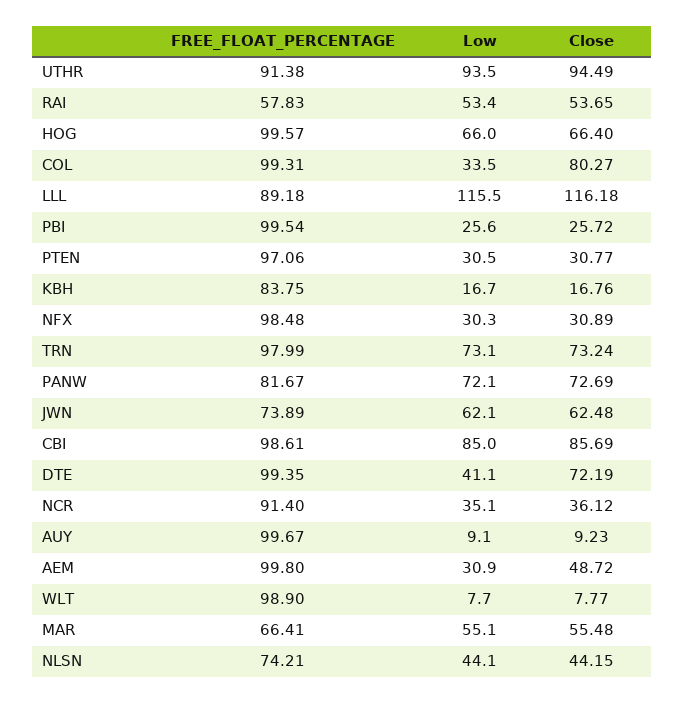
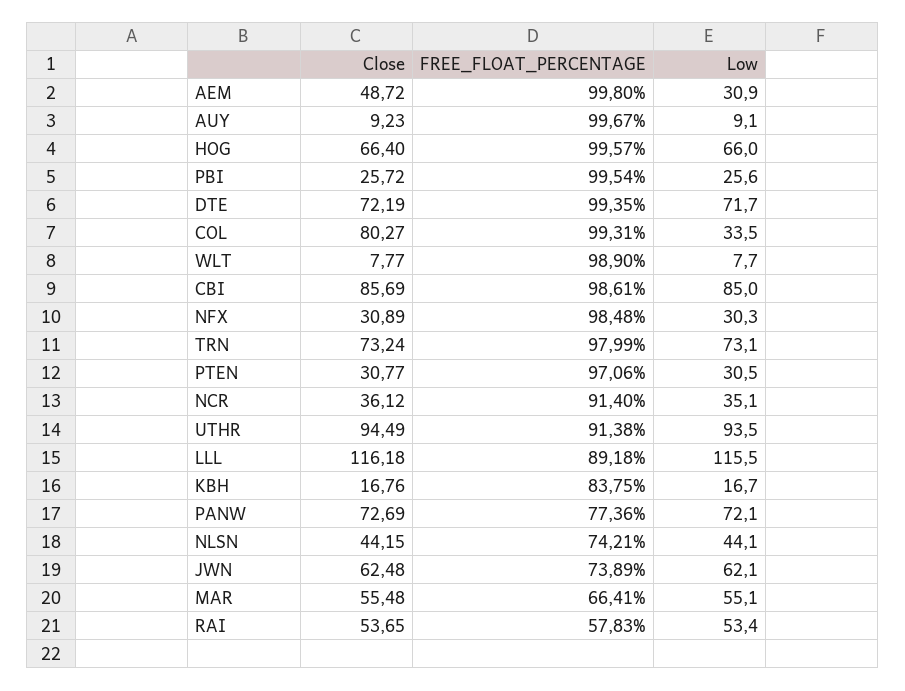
  {
    "FREE_FLOAT_PERCENTAGE": {
      "UTHR": 91.38,
      "RAI": 57.83,
      "HOG": 99.57,
      "COL": 99.31,
      "LLL": 89.18,
      "PBI": 99.54,
      "PTEN": 97.06,
      "KBH": 83.75,
      "NFX": 98.48,
      "TRN": 97.99,
-     "PANW": 81.67,
+     "PANW": 77.36,
      "JWN": 73.89,
      "CBI": 98.61,
      "DTE": 99.35,
      "NCR": 91.4,
      "AUY": 99.67,
      "AEM": 99.8,
      "WLT": 98.9,
      "MAR": 66.41,
      "NLSN": 74.21
    },
    "Low": {
      "UTHR": 93.5,
      "RAI": 53.4,
      "HOG": 66,
      "COL": 33.5,
      "LLL": 115.5,
      "PBI": 25.6,
      "PTEN": 30.5,
      "KBH": 16.7,
      "NFX": 30.3,
      "TRN": 73.1,
      "PANW": 72.1,
      "JWN": 62.1,
      "CBI": 85,
-     "DTE": 41.1,
+     "DTE": 71.7,
      "NCR": 35.1,
      "AUY": 9.1,
      "AEM": 30.9,
      "WLT": 7.7,
      "MAR": 55.1,
      "NLSN": 44.1
    },
    "Close": {
      "UTHR": 94.49,
      "RAI": 53.65,
      "HOG": 66.4,
      "COL": 80.27,
      "LLL": 116.18,
      "PBI": 25.72,
      "PTEN": 30.77,
      "KBH": 16.76,
      "NFX": 30.89,
      "TRN": 73.24,
      "PANW": 72.69,
      "JWN": 62.48,
      "CBI": 85.69,
      "DTE": 72.19,
      "NCR": 36.12,
      "AUY": 9.23,
      "AEM": 48.72,
      "WLT": 7.77,
      "MAR": 55.48,
      "NLSN": 44.15
    }
  }

